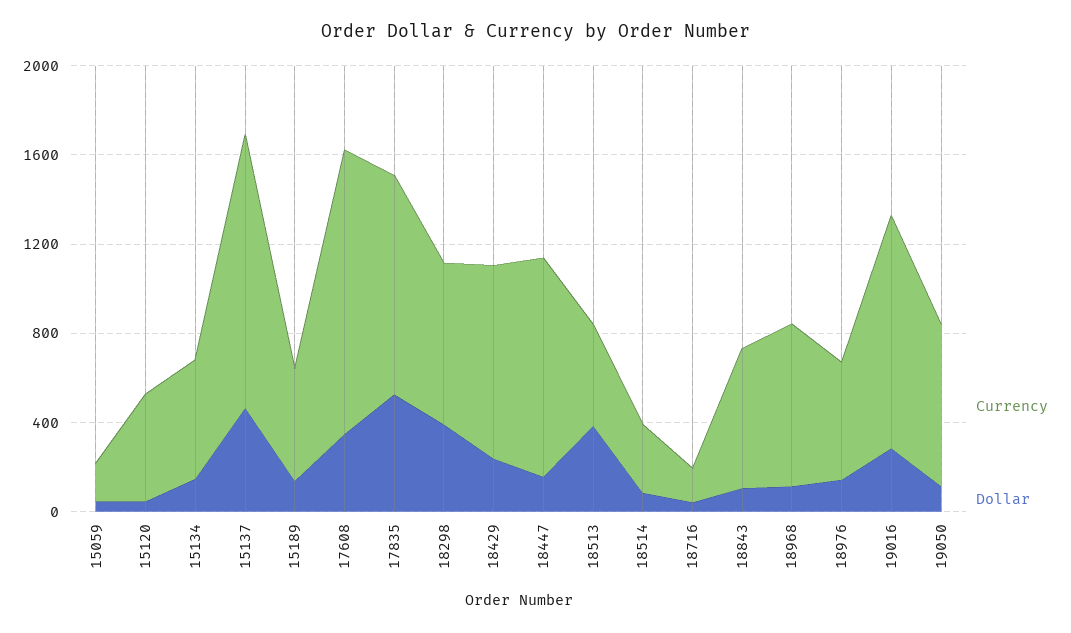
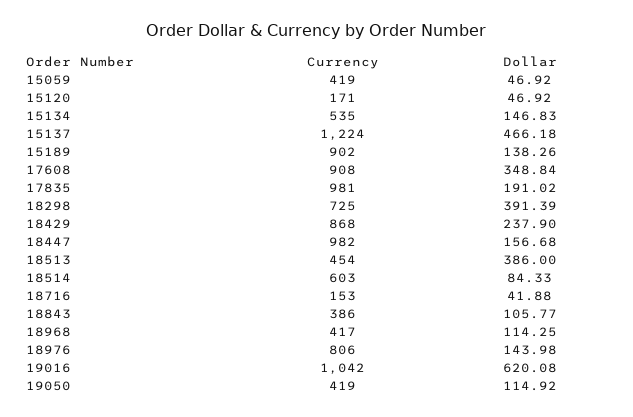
  {
    "Currency": {
-     "15059": 200,
+     "15059": 419,
-     "15120": 500,
+     "15120": 171,
      "15134": 535,
      "15137": 1224,
-     "15189": 500,
+     "15189": 902,
-     "17608": 1300,
+     "17608": 908,
      "17835": 981,
      "18298": 725,
      "18429": 868,
      "18447": 982,
      "18513": 454,
-     "18514": 300,
+     "18514": 603,
      "18716": 153,
-     "18843": 600,
+     "18843": 386,
-     "18968": 700,
+     "18968": 417,
-     "18976": 500,
+     "18976": 806,
      "19016": 1042,
-     "19050": 700
+     "19050": 419
    },
    "Dollar": {
      "15059": 46.92,
      "15120": 46.92,
      "15134": 146.83,
      "15137": 466.18,
      "15189": 138.26,
      "17608": 348.84,
-     "17835": 500,
+     "17835": 191.02,
      "18298": 391.39,
      "18429": 237.9,
      "18447": 156.68,
      "18513": 386,
      "18514": 84.33,
      "18716": 41.88,
      "18843": 105.77,
      "18968": 114.25,
      "18976": 143.98,
-     "19016": 300,
+     "19016": 620.08,
      "19050": 114.92
    }
  }

